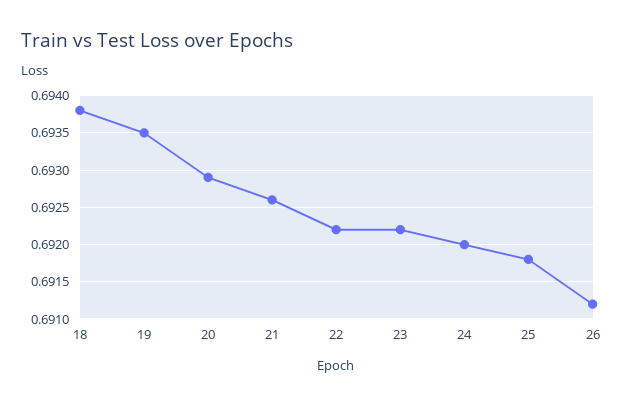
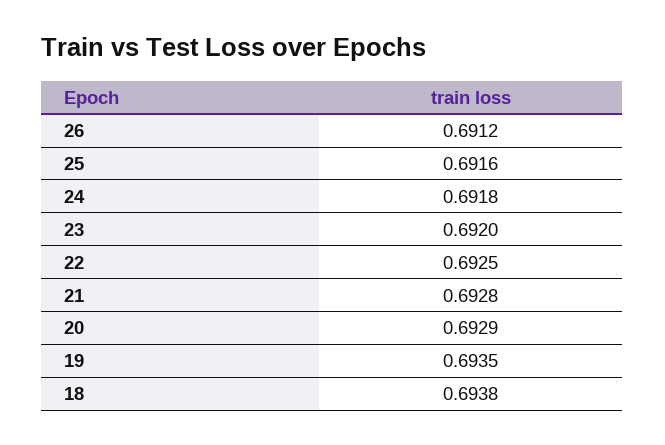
  {
    "18": 0.6938,
    "19": 0.6935,
    "20": 0.6929,
-   "21": 0.6926,
+   "21": 0.6928,
-   "22": 0.6922,
+   "22": 0.6925,
-   "23": 0.6922,
+   "23": 0.692,
-   "24": 0.692,
+   "24": 0.6918,
-   "25": 0.6918,
+   "25": 0.6916,
    "26": 0.6912
  }

